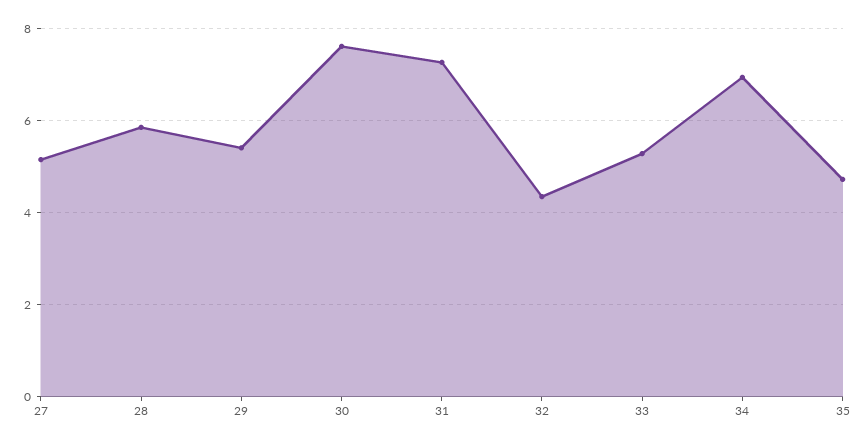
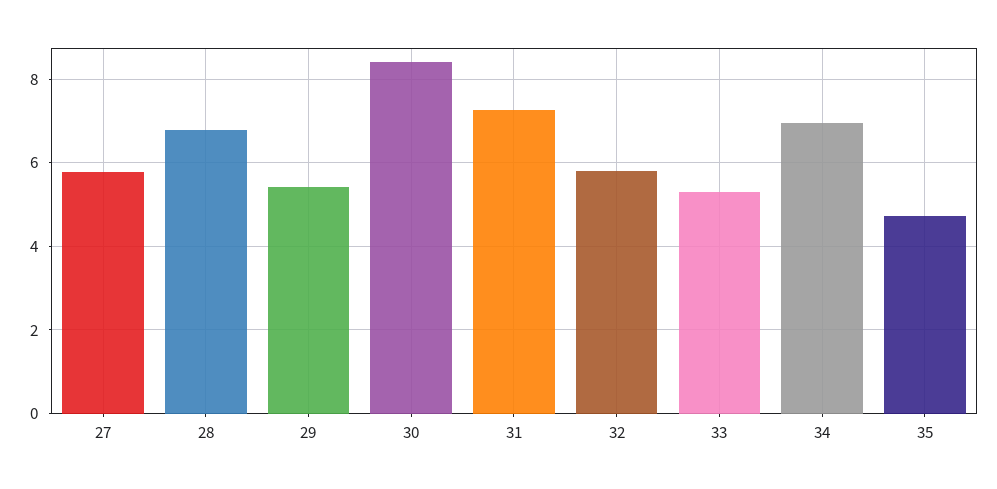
  {
-   "27": 5.2,
+   "27": 5.8,
-   "28": 5.8,
+   "28": 6.8,
    "29": 5.4,
-   "30": 7.6,
+   "30": 8.4,
    "31": 7.2,
-   "32": 4.4,
+   "32": 5.8,
    "33": 5.2,
    "34": 7,
    "35": 4.8
  }

